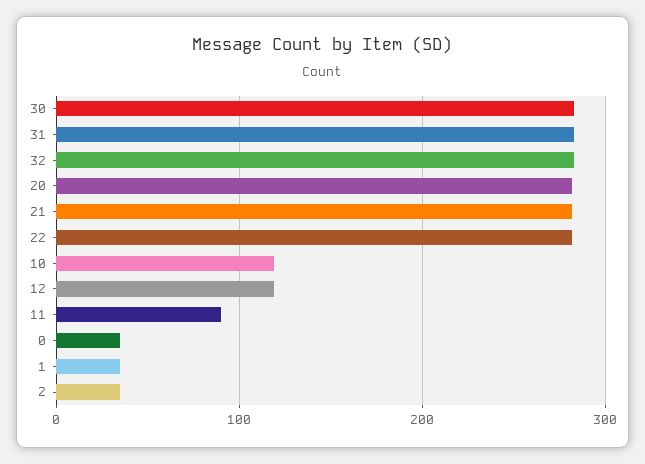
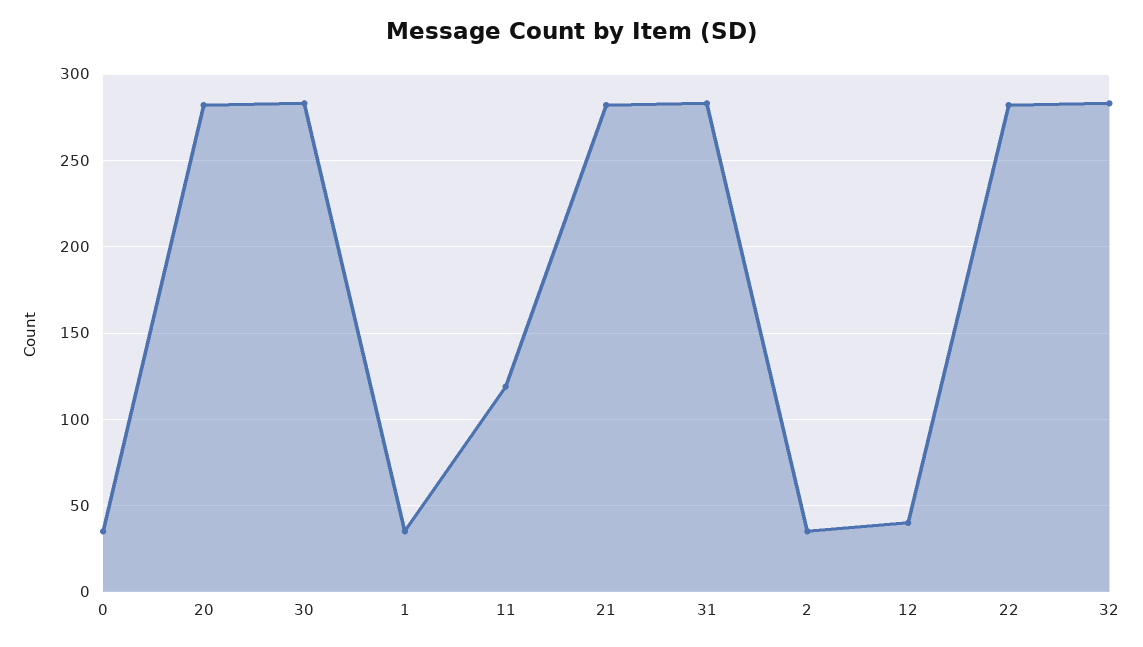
  {
    "30": 285,
    "31": 285,
    "32": 285,
    "20": 280,
    "21": 280,
    "22": 280,
-   "10": 120,
-   "12": 120,
+   "12": 40,
-   "11": 90,
+   "11": 120,
    "0": 35,
    "1": 35,
    "2": 35
  }

